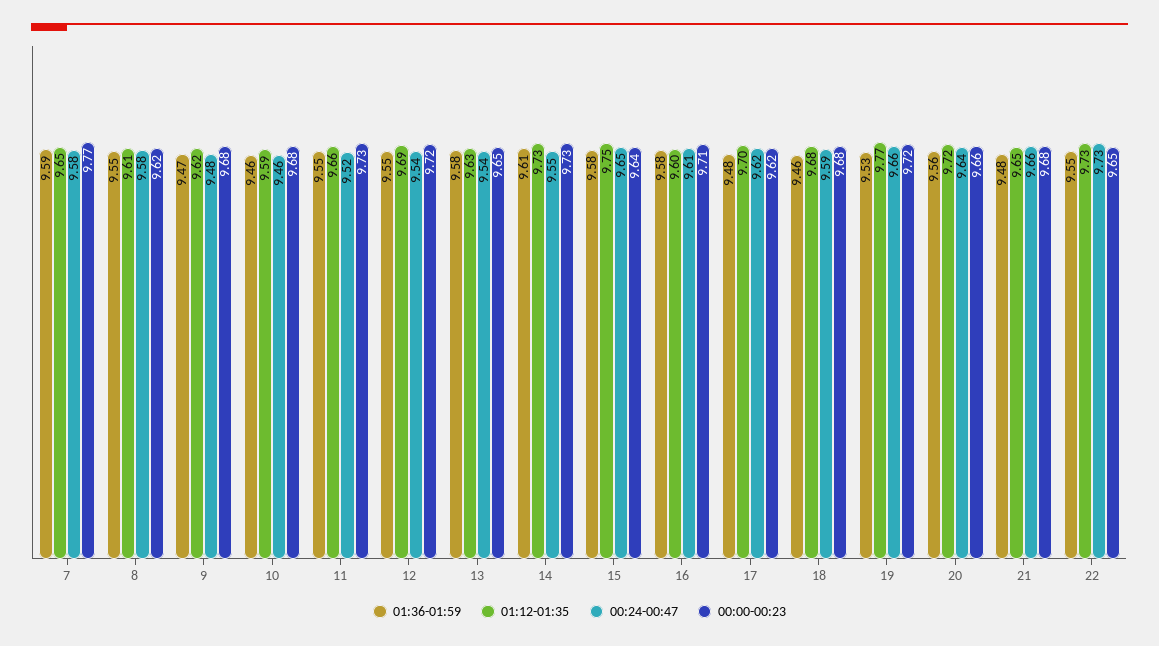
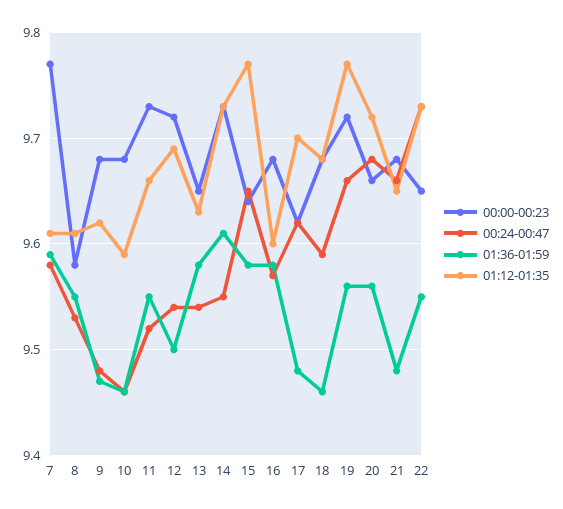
  {
    "01:36-01:59": {
      "7": 9.59,
      "8": 9.55,
      "9": 9.47,
      "10": 9.46,
      "11": 9.55,
-     "12": 9.55,
+     "12": 9.5,
      "13": 9.58,
      "14": 9.61,
      "15": 9.58,
      "16": 9.58,
      "17": 9.48,
      "18": 9.46,
-     "19": 9.53,
+     "19": 9.56,
      "20": 9.56,
      "21": 9.48,
      "22": 9.55
    },
    "01:12-01:35": {
-     "7": 9.65,
+     "7": 9.61,
      "8": 9.61,
      "9": 9.62,
      "10": 9.59,
      "11": 9.66,
      "12": 9.69,
      "13": 9.63,
      "14": 9.73,
-     "15": 9.75,
+     "15": 9.77,
      "16": 9.6,
      "17": 9.7,
      "18": 9.68,
      "19": 9.77,
      "20": 9.72,
      "21": 9.65,
      "22": 9.73
    },
    "00:24-00:47": {
      "7": 9.58,
-     "8": 9.58,
+     "8": 9.53,
      "9": 9.48,
      "10": 9.46,
      "11": 9.52,
      "12": 9.54,
      "13": 9.54,
      "14": 9.55,
      "15": 9.65,
-     "16": 9.61,
+     "16": 9.57,
      "17": 9.62,
      "18": 9.59,
      "19": 9.66,
-     "20": 9.64,
+     "20": 9.68,
      "21": 9.66,
      "22": 9.73
    },
    "00:00-00:23": {
      "7": 9.77,
-     "8": 9.62,
+     "8": 9.58,
      "9": 9.68,
      "10": 9.68,
      "11": 9.73,
      "12": 9.72,
      "13": 9.65,
      "14": 9.73,
      "15": 9.64,
-     "16": 9.71,
+     "16": 9.68,
      "17": 9.62,
      "18": 9.68,
      "19": 9.72,
      "20": 9.66,
      "21": 9.68,
      "22": 9.65
    }
  }

